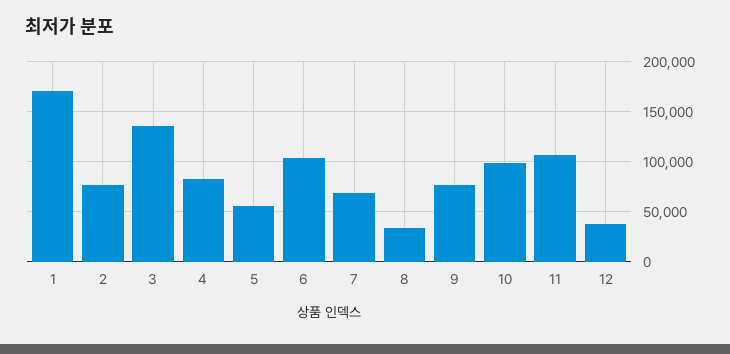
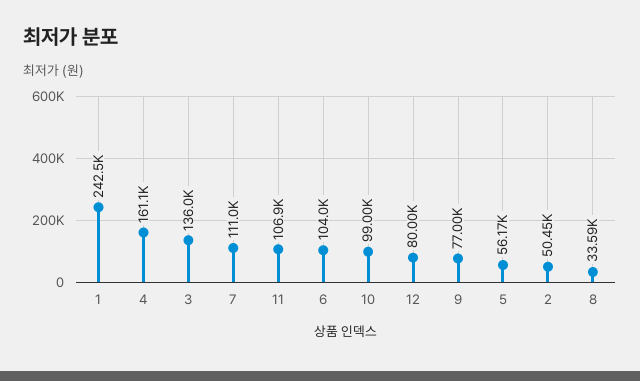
  {
-   "1": 170000,
+   "1": 242500,
-   "2": 80000,
+   "2": 50450,
    "3": 136000,
-   "4": 80000,
+   "4": 161100,
    "5": 56170,
    "6": 104000,
-   "7": 70000,
+   "7": 111000,
    "8": 33590,
    "9": 77000,
    "10": 99000,
    "11": 106900,
-   "12": 40000
+   "12": 80000
  }

